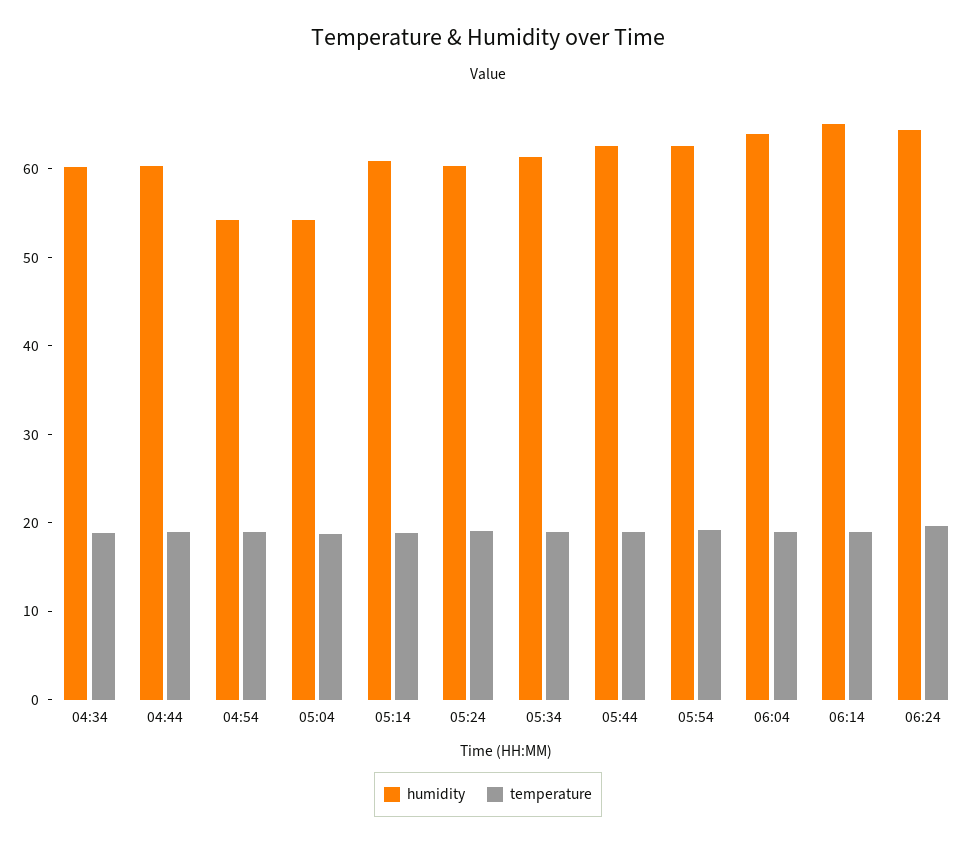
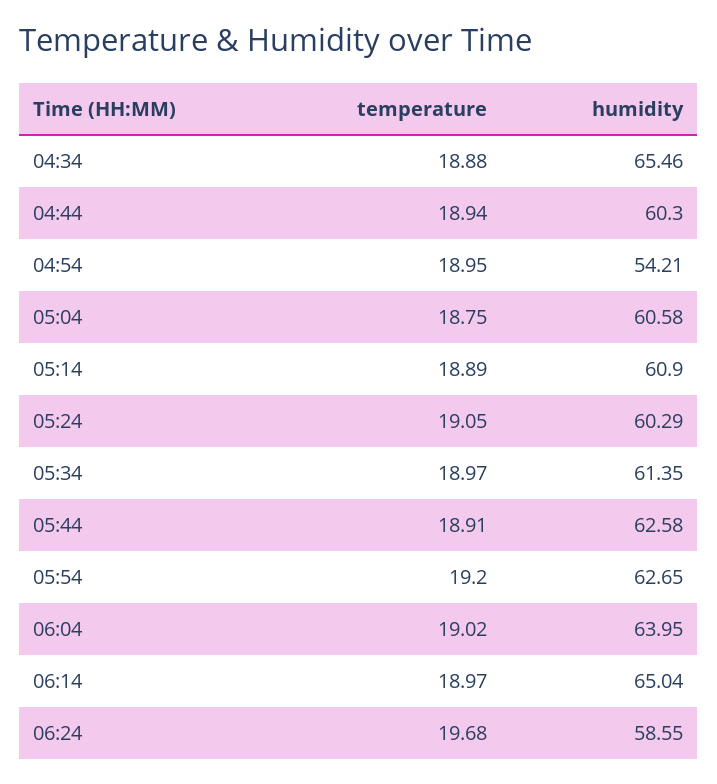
  {
    "humidity": {
-     "04:34": 60,
+     "04:34": 65.46,
      "04:44": 60.3,
      "04:54": 54.21,
-     "05:04": 54,
+     "05:04": 60.58,
      "05:14": 60.9,
      "05:24": 60.29,
      "05:34": 61.35,
      "05:44": 62.58,
      "05:54": 62.65,
      "06:04": 63.95,
      "06:14": 65.04,
-     "06:24": 64
+     "06:24": 58.55
    },
    "temperature": {
      "04:34": 18.88,
      "04:44": 18.94,
      "04:54": 18.95,
      "05:04": 18.75,
      "05:14": 18.89,
      "05:24": 19.05,
      "05:34": 18.97,
      "05:44": 18.91,
      "05:54": 19.2,
      "06:04": 19.02,
      "06:14": 18.97,
      "06:24": 19.68
    }
  }

